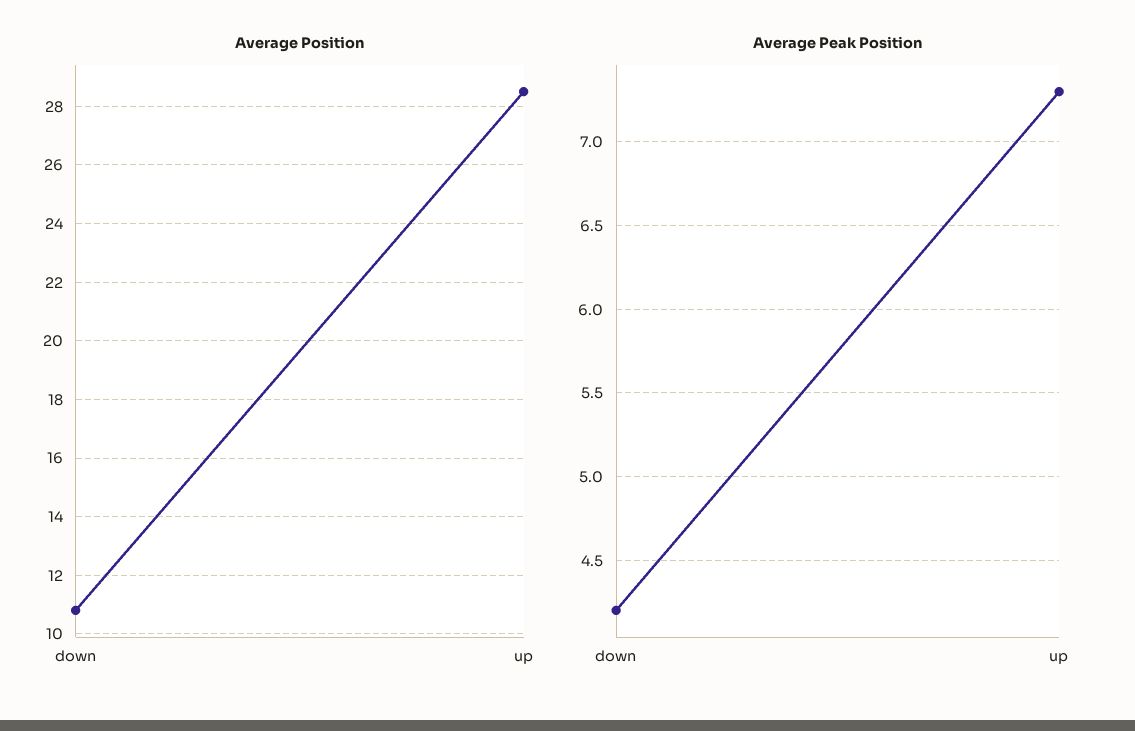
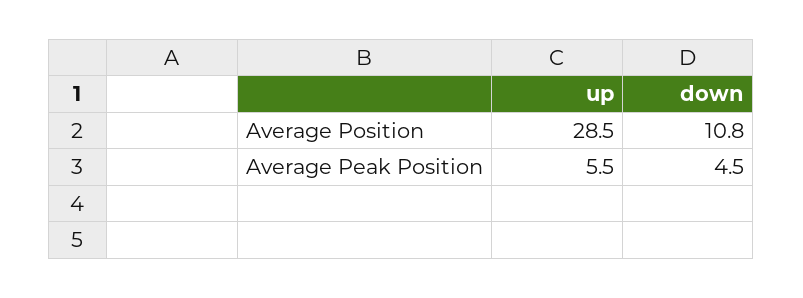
  {
    "Average Position": {
      "down": 10.8,
      "up": 28.5
    },
    "Average Peak Position": {
-     "down": 4.2,
+     "down": 4.5,
-     "up": 7.3
+     "up": 5.5
    }
  }

